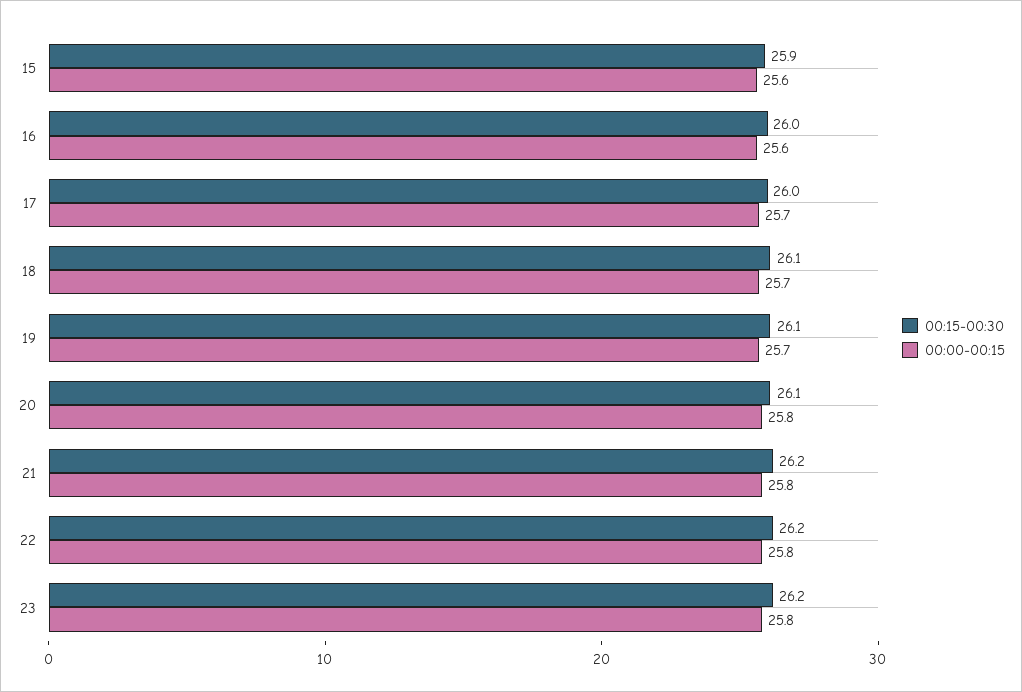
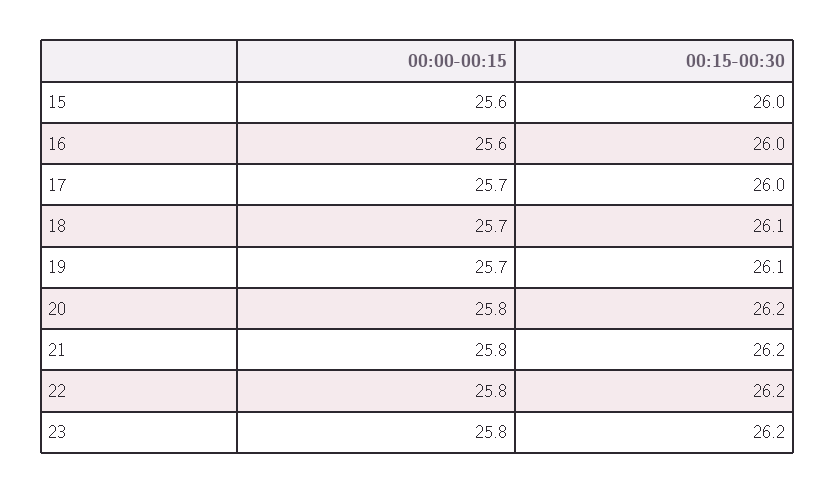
  {
    "00:15-00:30": {
-     "15": 25.9,
+     "15": 26,
      "16": 26,
      "17": 26,
      "18": 26.1,
      "19": 26.1,
-     "20": 26.1,
+     "20": 26.2,
      "21": 26.2,
      "22": 26.2,
      "23": 26.2
    },
    "00:00-00:15": {
      "15": 25.6,
      "16": 25.6,
      "17": 25.7,
      "18": 25.7,
      "19": 25.7,
      "20": 25.8,
      "21": 25.8,
      "22": 25.8,
      "23": 25.8
    }
  }

